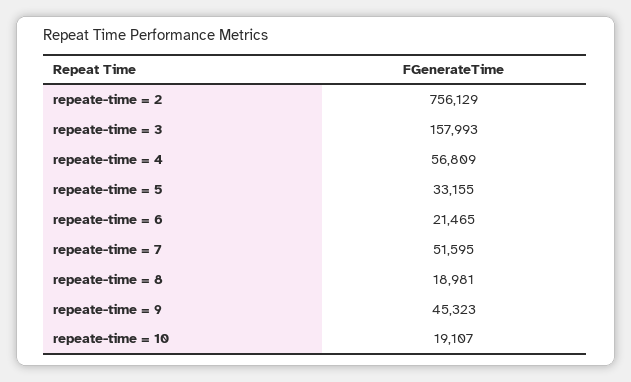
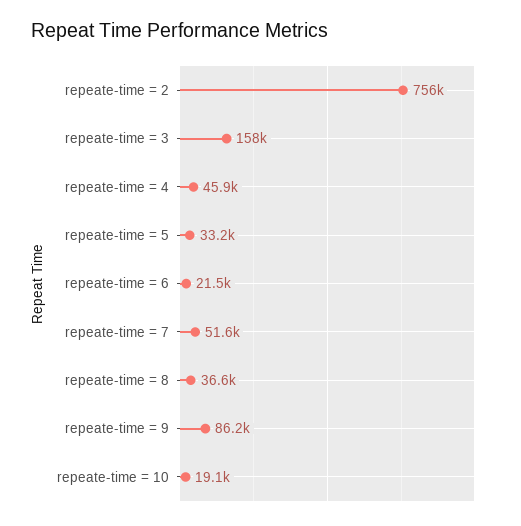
  {
    "repeate-time = 2": 756129,
    "repeate-time = 3": 157993,
-   "repeate-time = 4": 56809,
+   "repeate-time = 4": 45900,
    "repeate-time = 5": 33155,
    "repeate-time = 6": 21465,
    "repeate-time = 7": 51595,
-   "repeate-time = 8": 18981,
+   "repeate-time = 8": 36600,
-   "repeate-time = 9": 45323,
+   "repeate-time = 9": 86200,
    "repeate-time = 10": 19107
  }

